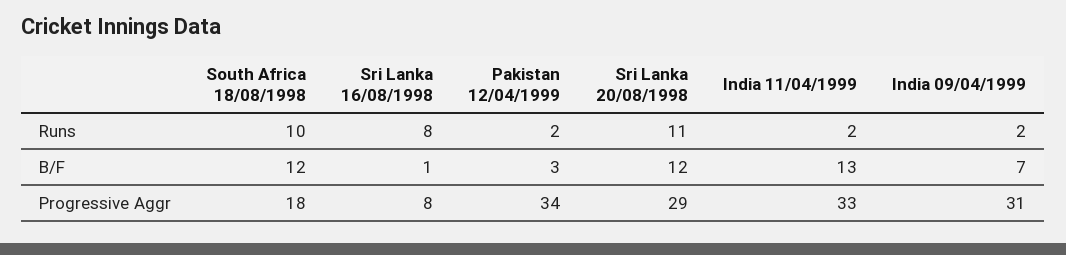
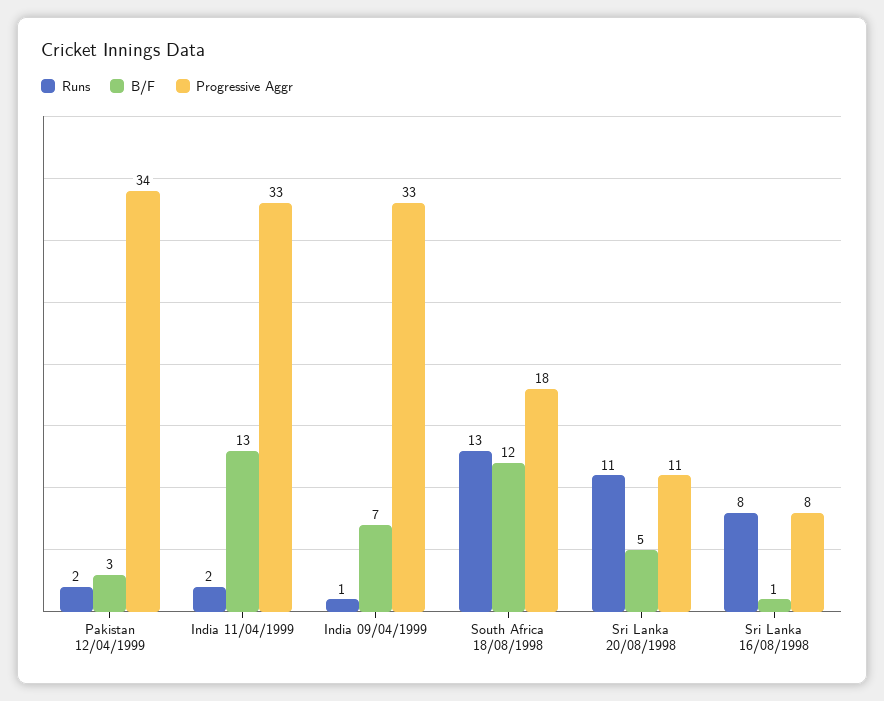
  {
    "Runs": {
-     "South Africa 18/08/1998": 10,
+     "South Africa 18/08/1998": 13,
      "Sri Lanka 16/08/1998": 8,
      "Pakistan 12/04/1999": 2,
      "Sri Lanka 20/08/1998": 11,
      "India 11/04/1999": 2,
-     "India 09/04/1999": 2
+     "India 09/04/1999": 1
    },
    "B/F": {
      "South Africa 18/08/1998": 12,
      "Sri Lanka 16/08/1998": 1,
      "Pakistan 12/04/1999": 3,
-     "Sri Lanka 20/08/1998": 12,
+     "Sri Lanka 20/08/1998": 5,
      "India 11/04/1999": 13,
      "India 09/04/1999": 7
    },
    "Progressive Aggr": {
      "South Africa 18/08/1998": 18,
      "Sri Lanka 16/08/1998": 8,
      "Pakistan 12/04/1999": 34,
-     "Sri Lanka 20/08/1998": 29,
+     "Sri Lanka 20/08/1998": 11,
      "India 11/04/1999": 33,
-     "India 09/04/1999": 31
+     "India 09/04/1999": 33
    }
  }

